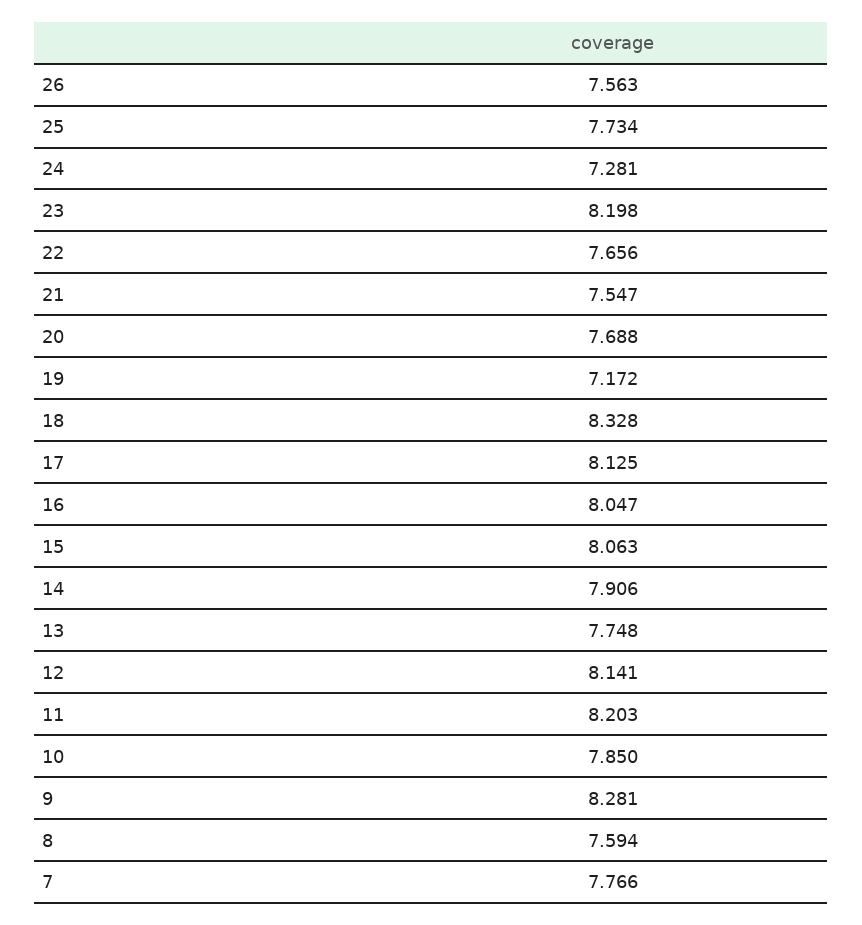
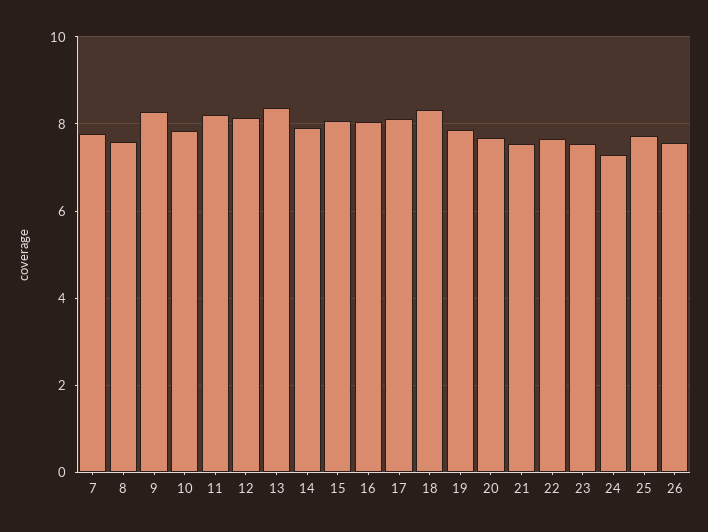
  {
    "26": 7.563,
    "25": 7.734,
    "24": 7.281,
-   "23": 8.198,
+   "23": 7.6,
    "22": 7.656,
    "21": 7.547,
    "20": 7.688,
-   "19": 7.172,
+   "19": 7.8,
    "18": 8.328,
    "17": 8.125,
    "16": 8.047,
    "15": 8.063,
    "14": 7.906,
-   "13": 7.748,
+   "13": 8.4,
    "12": 8.141,
    "11": 8.203,
    "10": 7.85,
    "9": 8.281,
    "8": 7.594,
    "7": 7.766
  }

